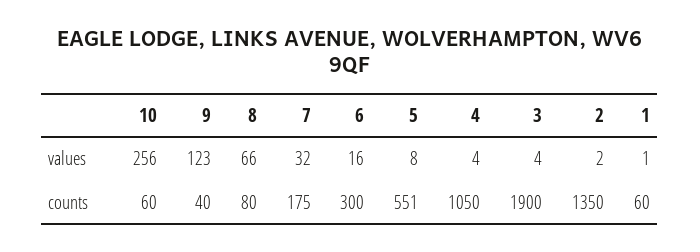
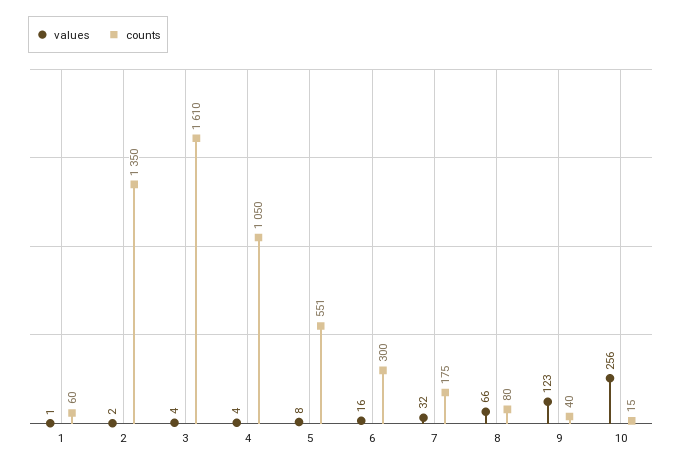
  {
    "values": {
      "10": 256,
      "9": 123,
      "8": 66,
      "7": 32,
      "6": 16,
      "5": 8,
      "4": 4,
      "3": 4,
      "2": 2,
      "1": 1
    },
    "counts": {
-     "10": 60,
+     "10": 15,
      "9": 40,
      "8": 80,
      "7": 175,
      "6": 300,
      "5": 551,
      "4": 1050,
-     "3": 1900,
+     "3": 1610,
      "2": 1350,
      "1": 60
    }
  }

